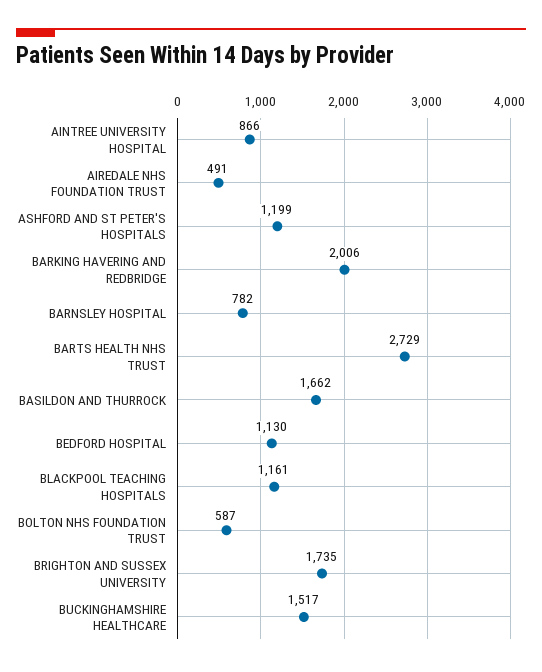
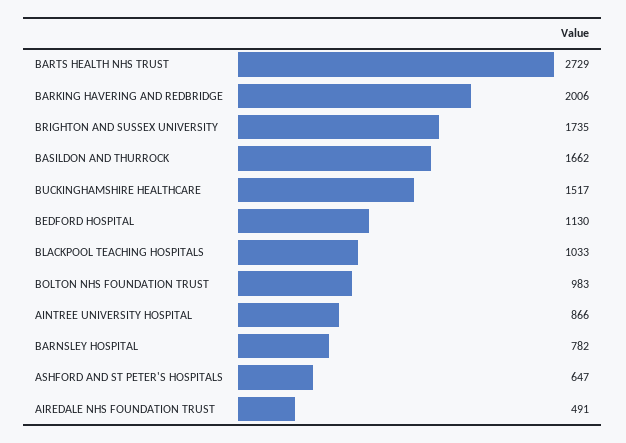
  {
    "AINTREE UNIVERSITY HOSPITAL": 866,
    "AIREDALE NHS FOUNDATION TRUST": 491,
-   "ASHFORD AND ST PETER'S HOSPITALS": 1199,
+   "ASHFORD AND ST PETER'S HOSPITALS": 647,
    "BARKING HAVERING AND REDBRIDGE": 2006,
    "BARNSLEY HOSPITAL": 782,
    "BARTS HEALTH NHS TRUST": 2729,
    "BASILDON AND THURROCK": 1662,
    "BEDFORD HOSPITAL": 1130,
-   "BLACKPOOL TEACHING HOSPITALS": 1161,
+   "BLACKPOOL TEACHING HOSPITALS": 1033,
-   "BOLTON NHS FOUNDATION TRUST": 587,
+   "BOLTON NHS FOUNDATION TRUST": 983,
    "BRIGHTON AND SUSSEX UNIVERSITY": 1735,
    "BUCKINGHAMSHIRE HEALTHCARE": 1517
  }

